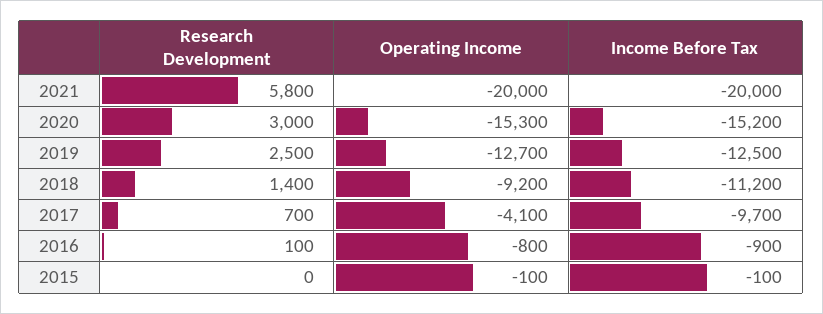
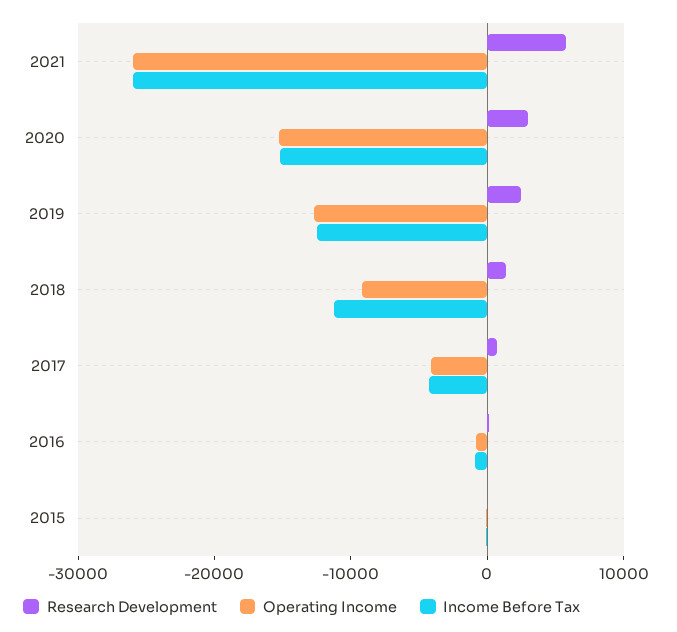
  {
    "Research Development": {
      "2021": 5800,
      "2020": 3000,
      "2019": 2500,
      "2018": 1400,
      "2017": 700,
      "2016": 100,
      "2015": 0
    },
    "Operating Income": {
-     "2021": -20000,
+     "2021": -26000,
      "2020": -15300,
      "2019": -12700,
      "2018": -9200,
      "2017": -4100,
      "2016": -800,
      "2015": -100
    },
    "Income Before Tax": {
-     "2021": -20000,
+     "2021": -26000,
      "2020": -15200,
      "2019": -12500,
      "2018": -11200,
-     "2017": -9700,
+     "2017": -4000,
      "2016": -900,
      "2015": -100
    }
  }

